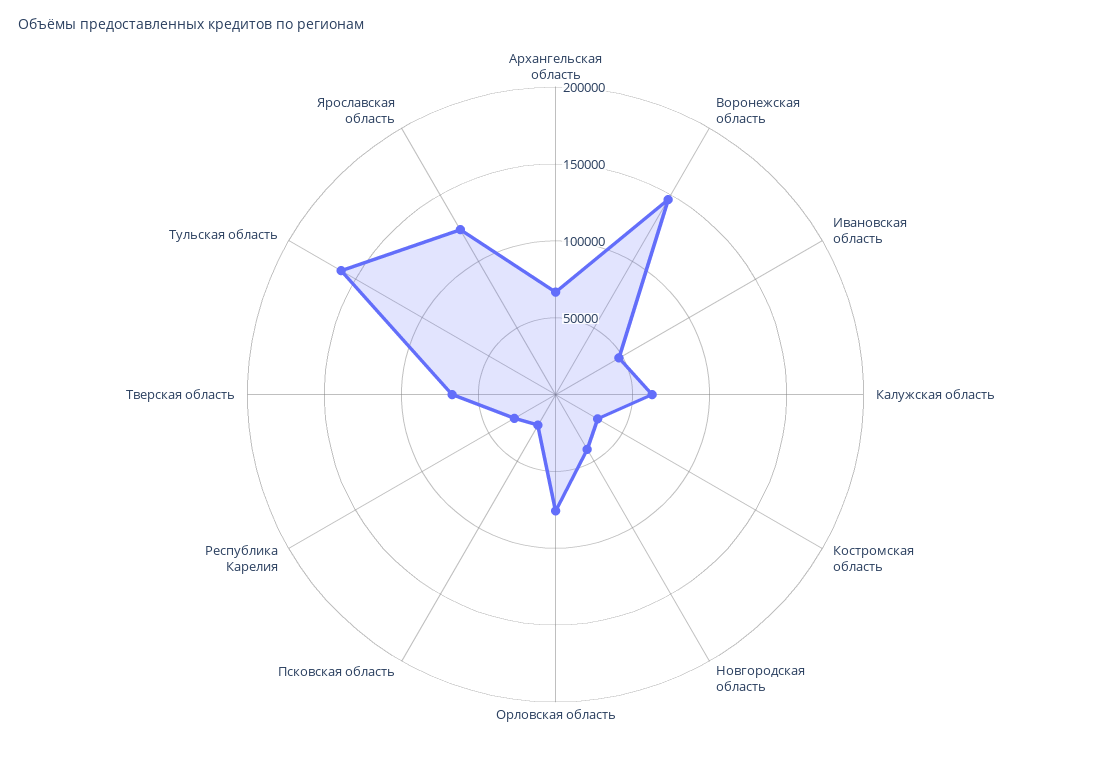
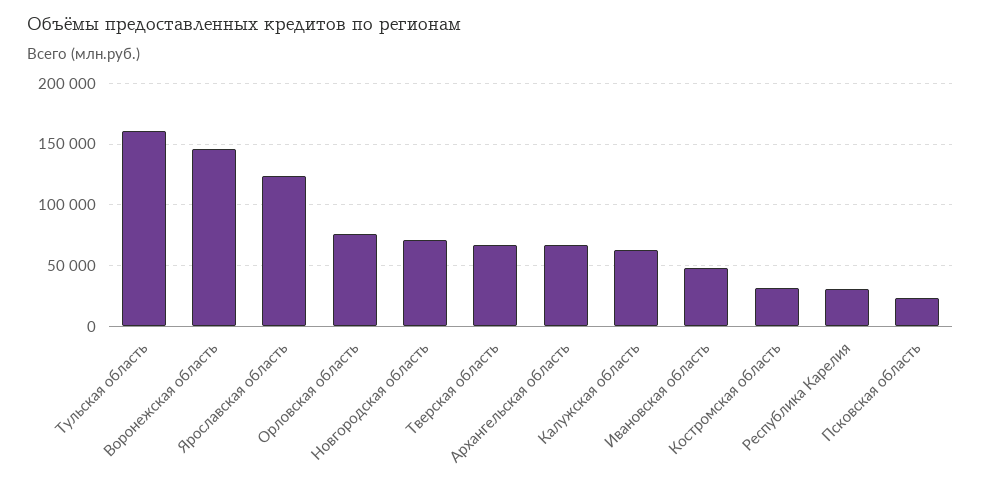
  {
    "Архангельская область": 65000,
    "Воронежская область": 145000,
    "Ивановская область": 50000,
    "Калужская область": 65000,
    "Костромская область": 30000,
-   "Новгородская область": 40000,
+   "Новгородская область": 70000,
    "Орловская область": 75000,
    "Псковская область": 25000,
    "Республика Карелия": 30000,
    "Тверская область": 65000,
    "Тульская область": 160000,
    "Ярославская область": 125000
  }

